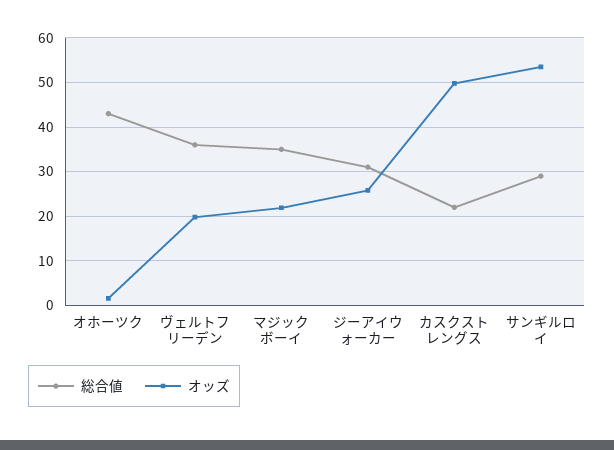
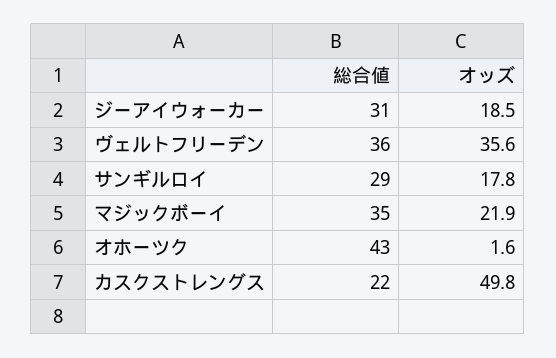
  {
    "総合値": {
      "オホーツク": 43,
      "ヴェルトフリーデン": 36,
      "マジックボーイ": 35,
      "ジーアイウォーカー": 31,
      "カスクストレングス": 22,
      "サンギルロイ": 29
    },
    "オッズ": {
      "オホーツク": 1.6,
-     "ヴェルトフリーデン": 20,
+     "ヴェルトフリーデン": 35.6,
      "マジックボーイ": 21.9,
-     "ジーアイウォーカー": 26,
+     "ジーアイウォーカー": 18.5,
      "カスクストレングス": 49.8,
-     "サンギルロイ": 54
+     "サンギルロイ": 17.8
    }
  }

